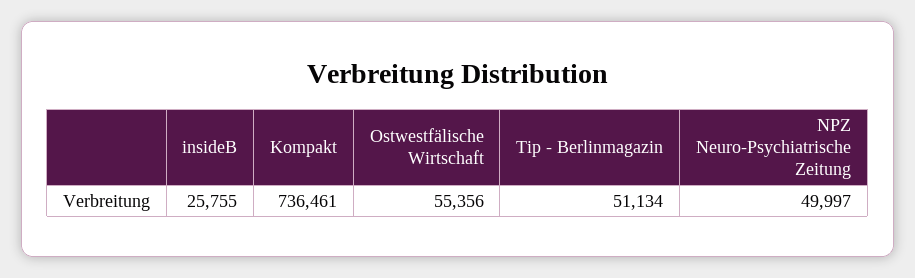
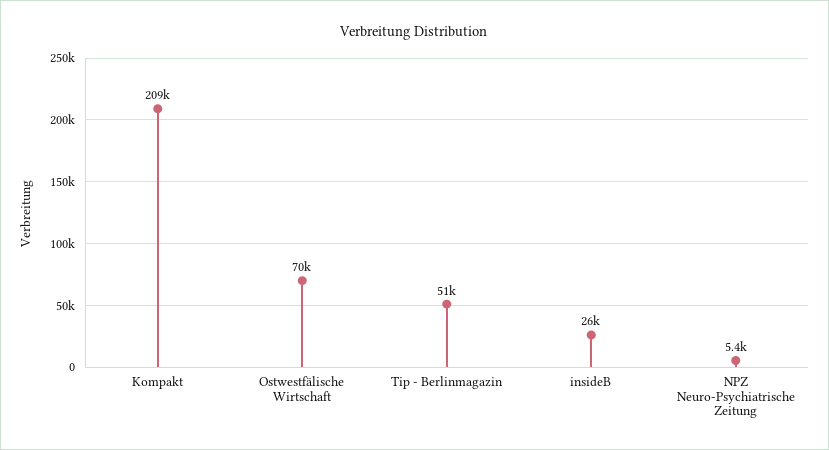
  {
    "insideB": 25755,
-   "Kompakt": 736461,
+   "Kompakt": 209000,
-   "Ostwestfälische Wirtschaft": 55356,
+   "Ostwestfälische Wirtschaft": 70000,
    "Tip - Berlinmagazin": 51134,
-   "NPZ Neuro-Psychiatrische Zeitung": 49997
+   "NPZ Neuro-Psychiatrische Zeitung": 5400
  }

